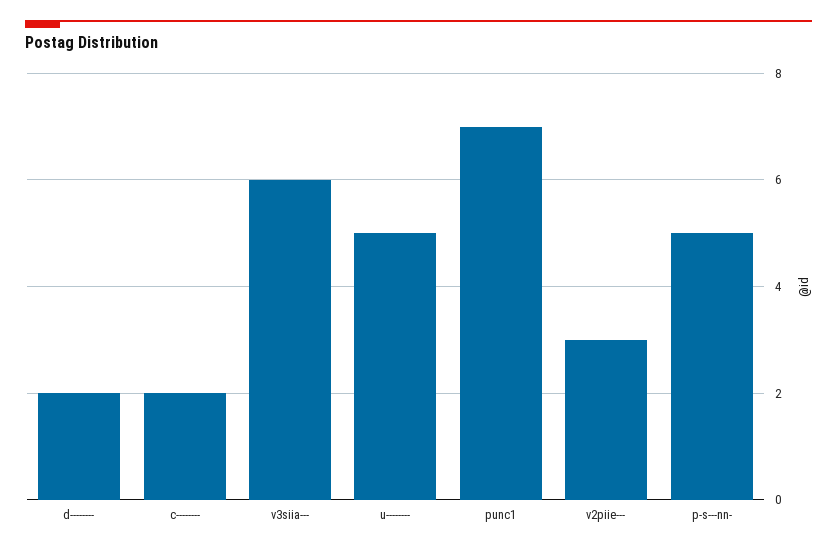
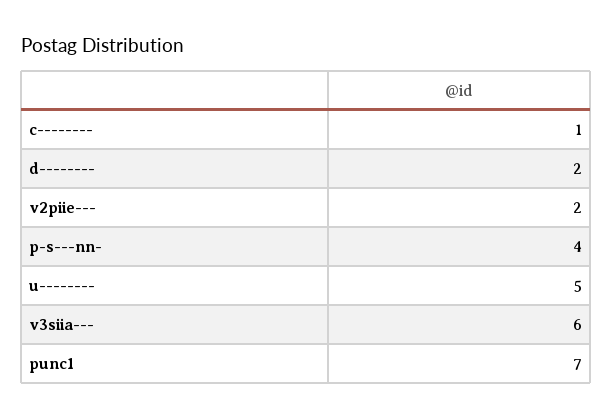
  {
    "d--------": 2,
-   "c--------": 2,
+   "c--------": 1,
    "v3siia---": 6,
    "u--------": 5,
    "punc1": 7,
-   "v2piie---": 3,
+   "v2piie---": 2,
-   "p-s---nn-": 5
+   "p-s---nn-": 4
  }

